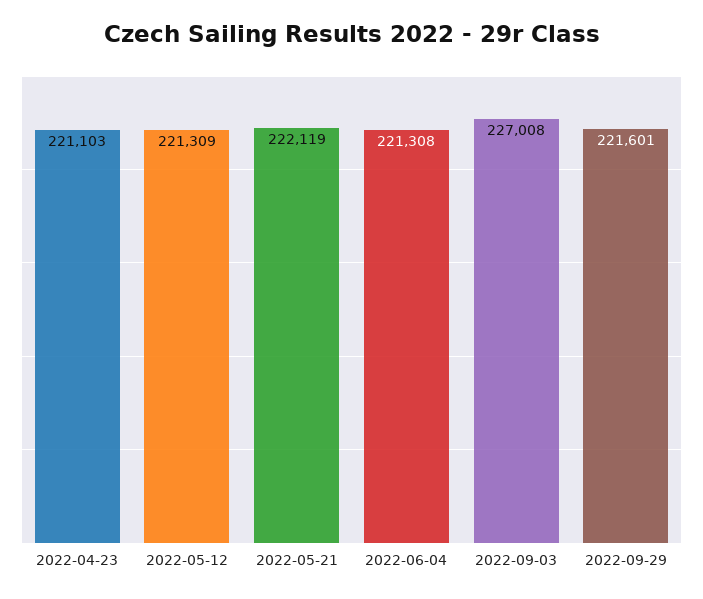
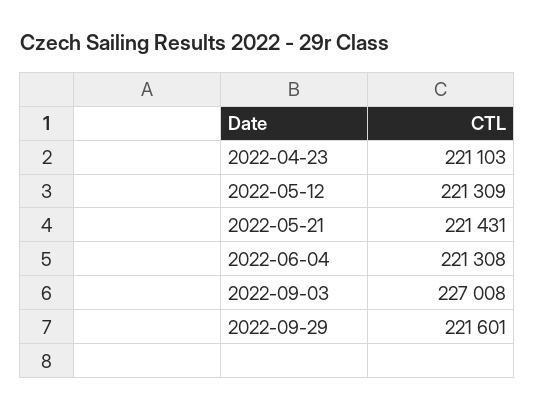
  {
    "2022-04-23": 221103,
    "2022-05-12": 221309,
-   "2022-05-21": 222119,
+   "2022-05-21": 221431,
    "2022-06-04": 221308,
    "2022-09-03": 227008,
    "2022-09-29": 221601
  }

